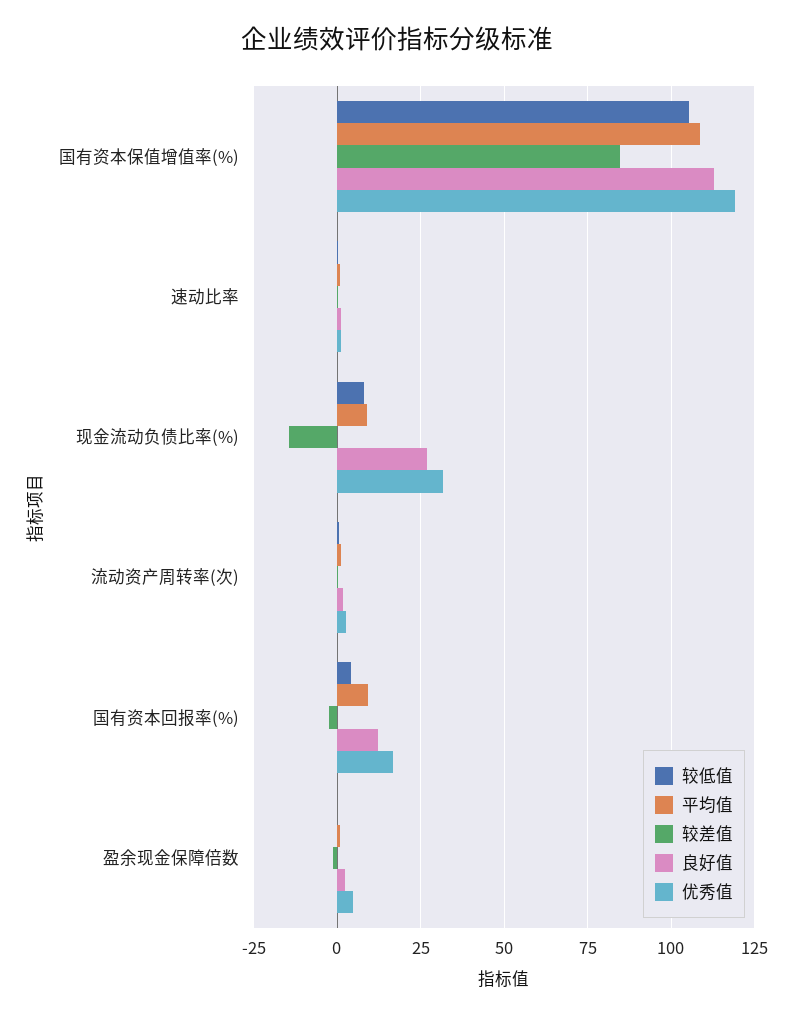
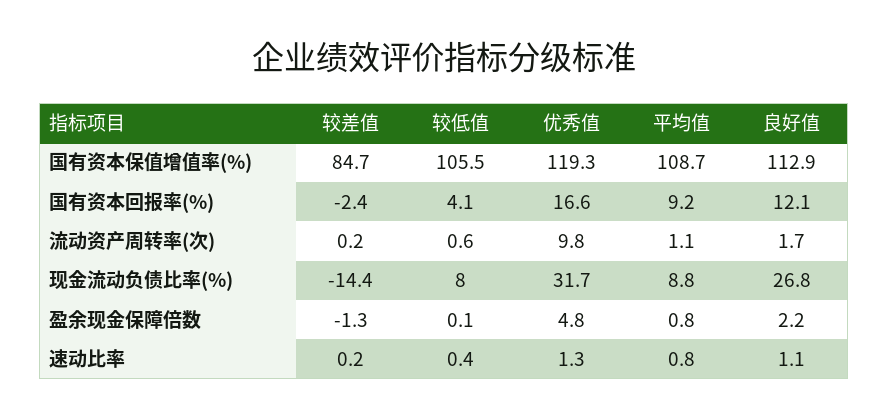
  {
    "较低值": {
      "国有资本保值增值率(%)": 105.5,
      "速动比率": 0.4,
      "现金流动负债比率(%)": 8,
      "流动资产周转率(次)": 0.6,
      "国有资本回报率(%)": 4.1,
      "盈余现金保障倍数": 0.1
    },
    "平均值": {
      "国有资本保值增值率(%)": 108.7,
      "速动比率": 0.8,
      "现金流动负债比率(%)": 8.8,
      "流动资产周转率(次)": 1.1,
      "国有资本回报率(%)": 9.2,
      "盈余现金保障倍数": 0.8
    },
    "较差值": {
      "国有资本保值增值率(%)": 84.7,
      "速动比率": 0.2,
      "现金流动负债比率(%)": -14.4,
      "流动资产周转率(次)": 0.2,
      "国有资本回报率(%)": -2.4,
      "盈余现金保障倍数": -1.3
    },
    "良好值": {
      "国有资本保值增值率(%)": 112.9,
      "速动比率": 1.1,
      "现金流动负债比率(%)": 26.8,
      "流动资产周转率(次)": 1.7,
      "国有资本回报率(%)": 12.1,
      "盈余现金保障倍数": 2.2
    },
    "优秀值": {
      "国有资本保值增值率(%)": 119.3,
      "速动比率": 1.3,
      "现金流动负债比率(%)": 31.7,
-     "流动资产周转率(次)": 2.5,
+     "流动资产周转率(次)": 9.8,
      "国有资本回报率(%)": 16.6,
      "盈余现金保障倍数": 4.8
    }
  }

